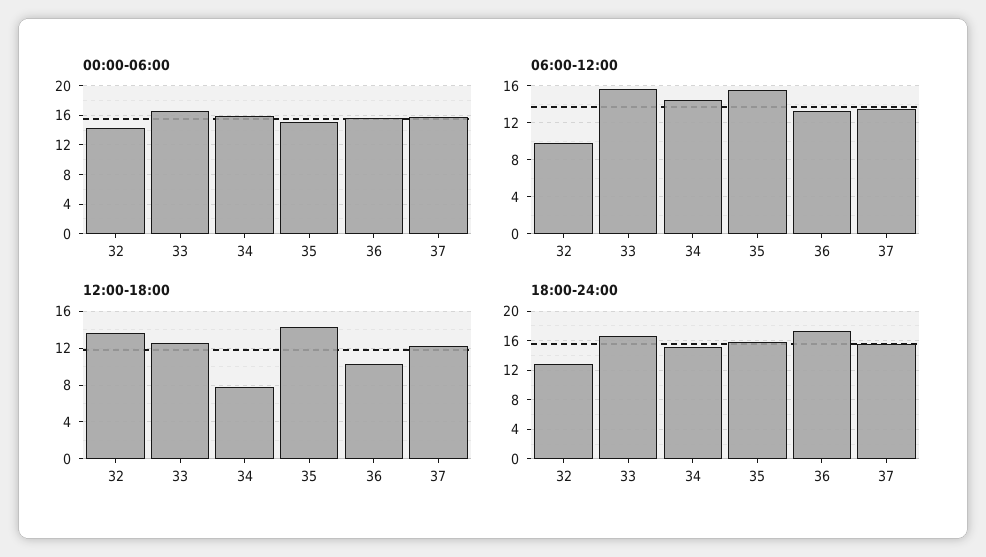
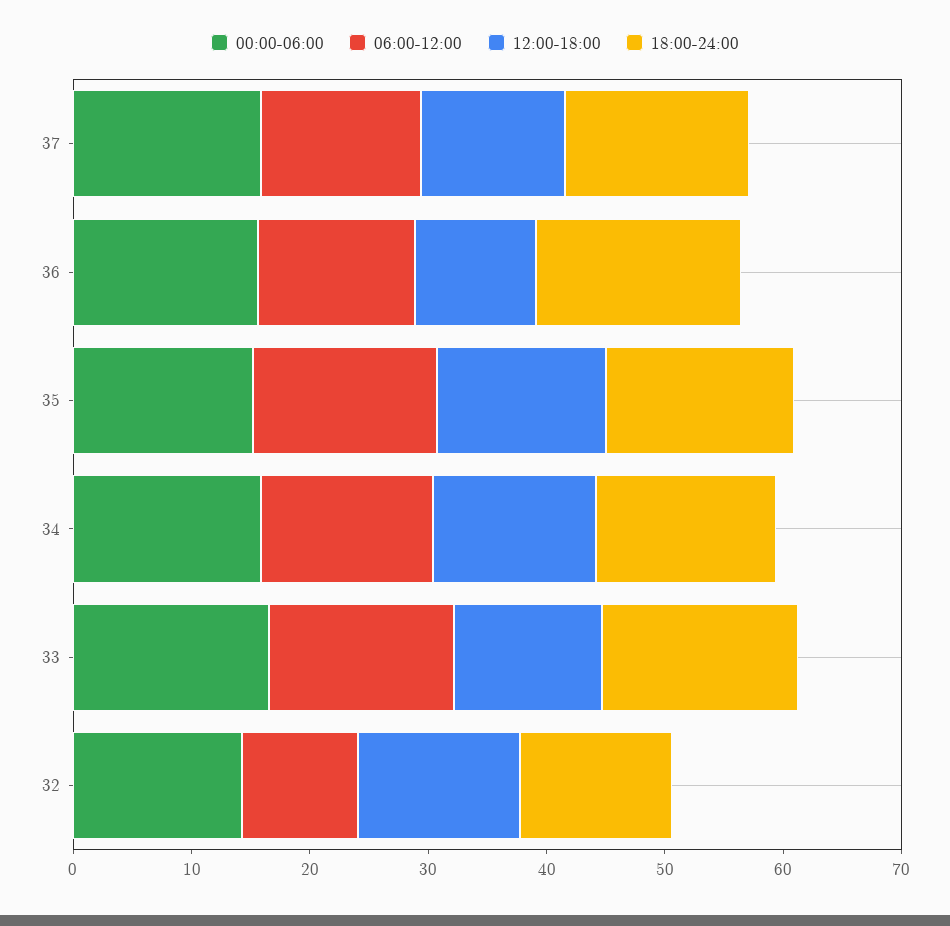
  {
    "00:00-06:00": {
      "32": 14,
      "33": 17,
      "34": 16,
      "35": 15,
      "36": 16,
      "37": 16
    },
    "06:00-12:00": {
      "32": 10,
      "33": 16,
      "34": 15,
      "35": 16,
      "36": 13,
      "37": 14
    },
    "12:00-18:00": {
      "32": 14,
      "33": 13,
-     "34": 8,
+     "34": 14,
      "35": 14,
      "36": 10,
      "37": 12
    },
    "18:00-24:00": {
      "32": 13,
      "33": 17,
      "34": 15,
      "35": 16,
      "36": 17,
      "37": 16
    }
  }

